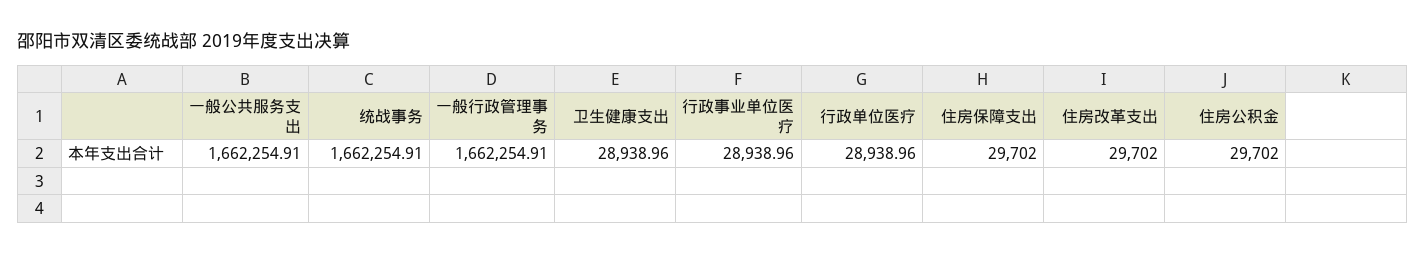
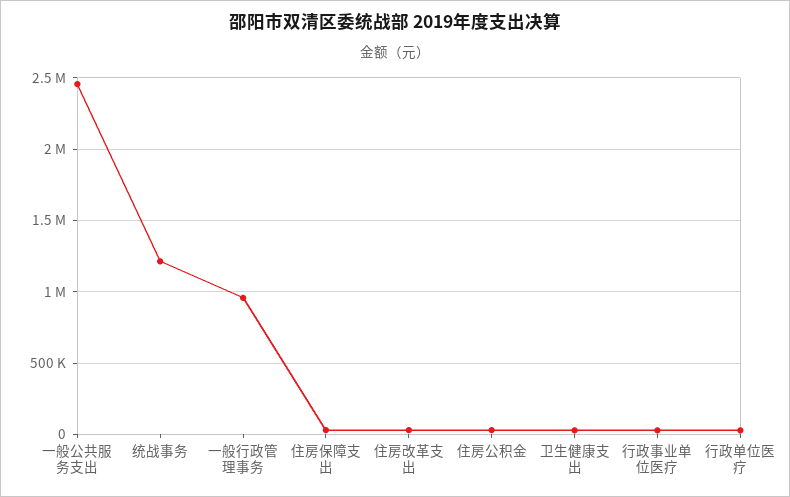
  {
-   "一般公共服务支出": 1662254.91,
+   "一般公共服务支出": 2450000,
-   "统战事务": 1662254.91,
+   "统战事务": 1200000,
-   "一般行政管理事务": 1662254.91,
+   "一般行政管理事务": 950000,
    "卫生健康支出": 28938.96,
    "行政事业单位医疗": 28938.96,
    "行政单位医疗": 28938.96,
    "住房保障支出": 29702,
    "住房改革支出": 29702,
    "住房公积金": 29702
  }

